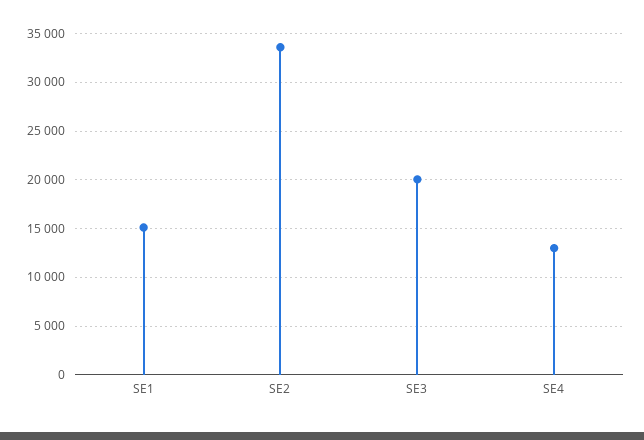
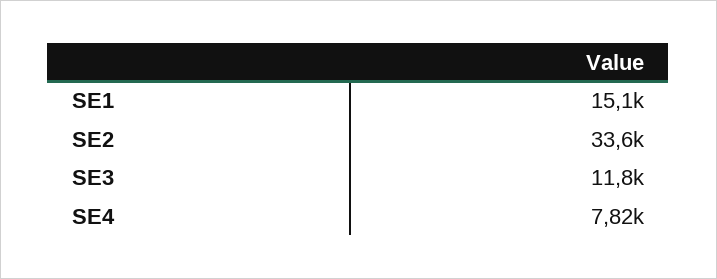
  {
    "SE1": 15100,
    "SE2": 33600,
-   "SE3": 20000,
+   "SE3": 11800,
-   "SE4": 13000
+   "SE4": 7820
  }

